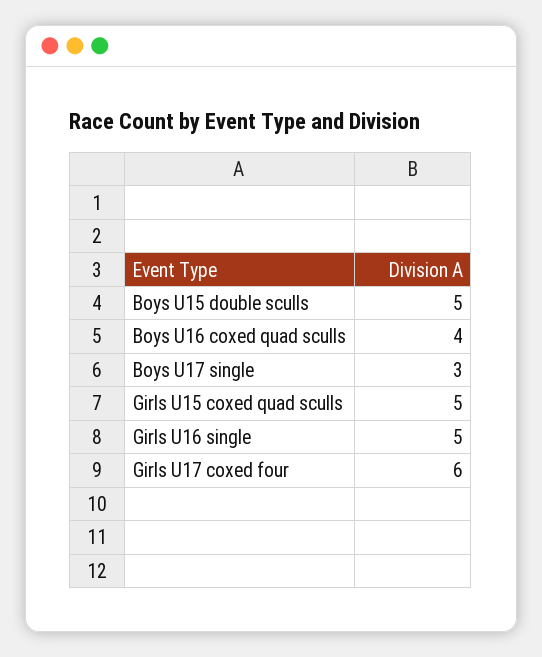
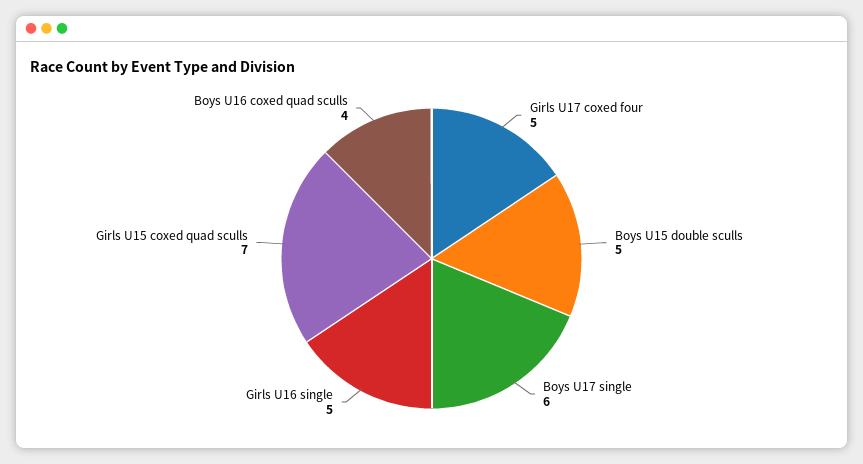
  {
    "Boys U15 double sculls": 5,
    "Boys U16 coxed quad sculls": 4,
-   "Boys U17 single": 3,
+   "Boys U17 single": 6,
-   "Girls U15 coxed quad sculls": 5,
+   "Girls U15 coxed quad sculls": 7,
    "Girls U16 single": 5,
-   "Girls U17 coxed four": 6
+   "Girls U17 coxed four": 5
  }

